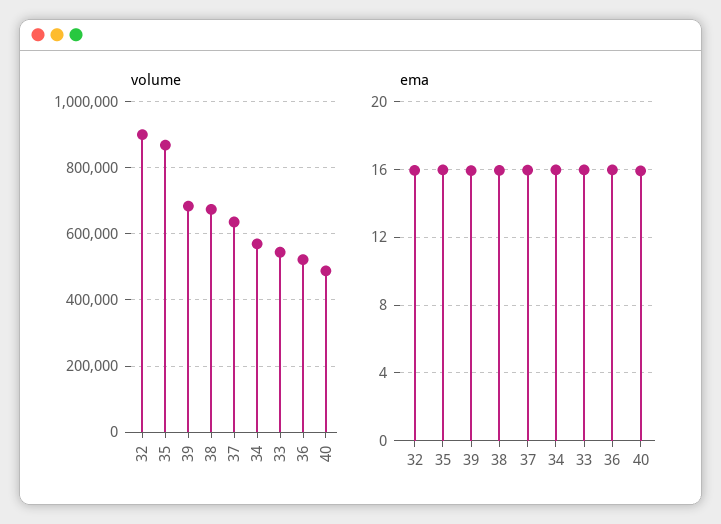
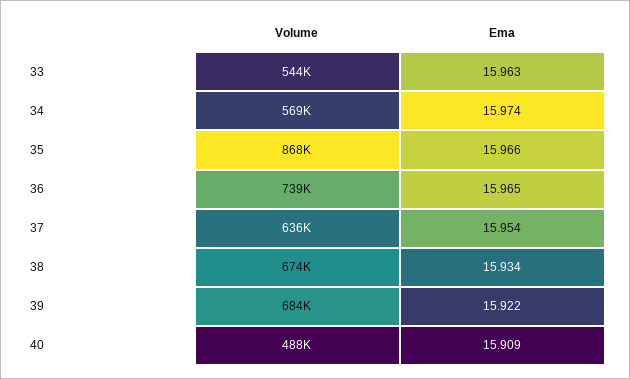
  {
    "volume": {
-     "32": 900000,
      "35": 868000,
      "39": 684000,
      "38": 674000,
      "37": 636000,
      "34": 569000,
      "33": 544000,
-     "36": 520000,
+     "36": 739000,
      "40": 488000
    },
    "ema": {
-     "32": 16,
      "35": 15.966,
      "39": 15.922,
      "38": 15.934,
      "37": 15.954,
      "34": 15.974,
      "33": 15.963,
      "36": 15.965,
      "40": 15.909
    }
  }

